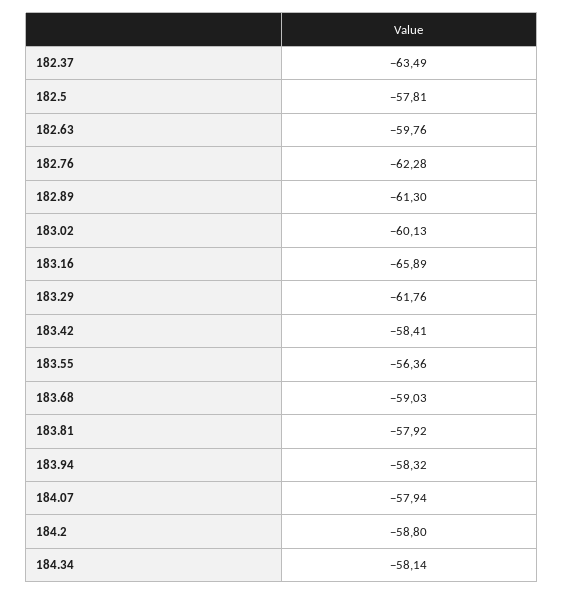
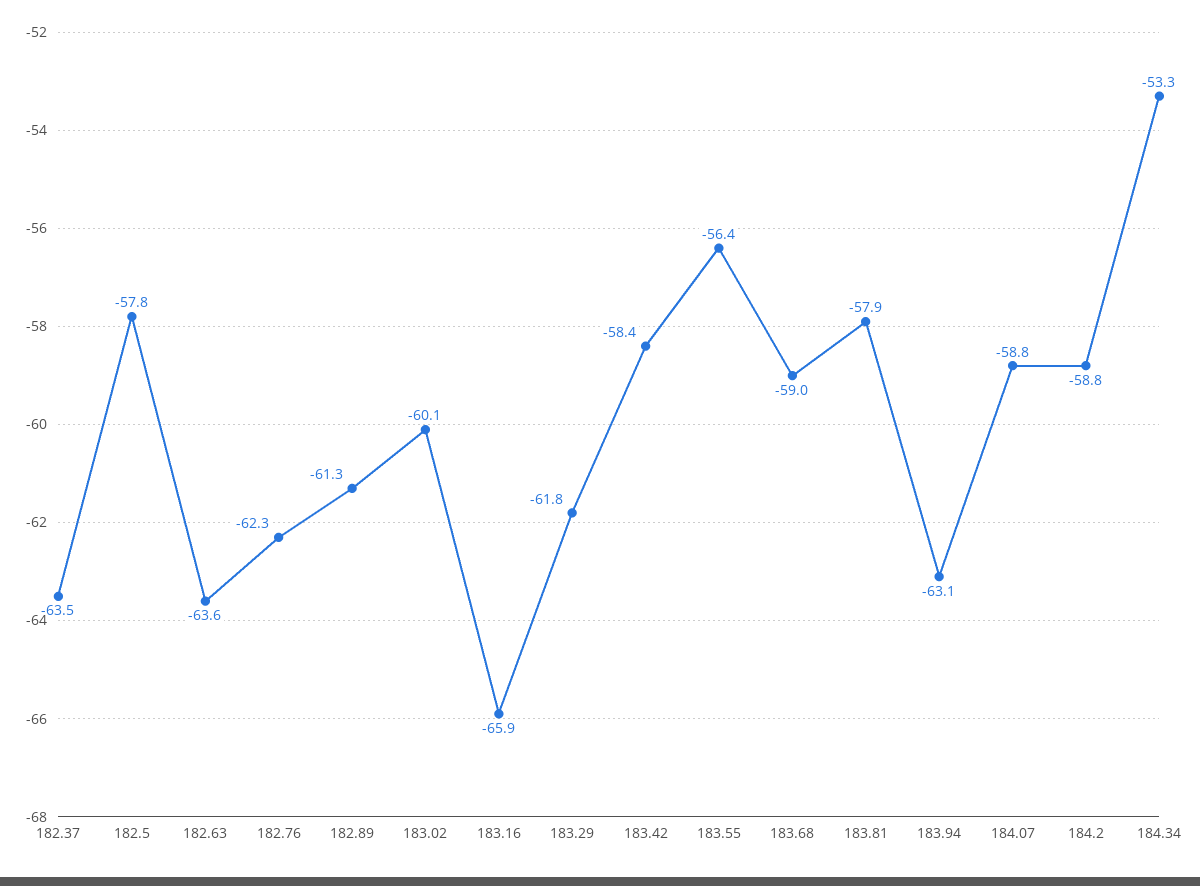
  {
    "182.37": -63.49,
    "182.5": -57.81,
-   "182.63": -59.76,
+   "182.63": -63.6,
    "182.76": -62.28,
    "182.89": -61.3,
    "183.02": -60.13,
    "183.16": -65.89,
    "183.29": -61.76,
    "183.42": -58.41,
    "183.55": -56.36,
    "183.68": -59.03,
    "183.81": -57.92,
-   "183.94": -58.32,
+   "183.94": -63.1,
-   "184.07": -57.94,
+   "184.07": -58.8,
    "184.2": -58.8,
-   "184.34": -58.14
+   "184.34": -53.3
  }

